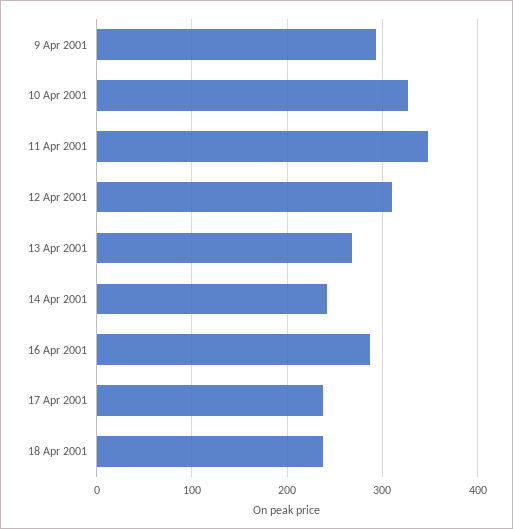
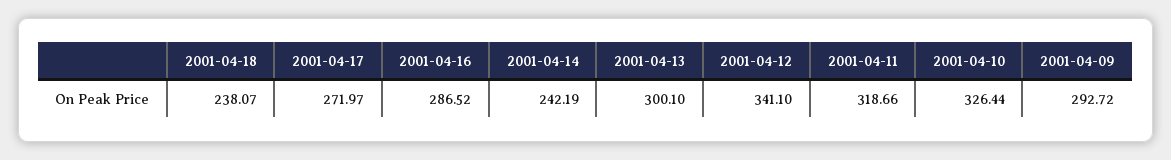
  {
    "9 Apr 2001": 292.72,
    "10 Apr 2001": 326.44,
-   "11 Apr 2001": 350,
+   "11 Apr 2001": 318.66,
-   "12 Apr 2001": 310,
+   "12 Apr 2001": 341.1,
-   "13 Apr 2001": 270,
+   "13 Apr 2001": 300.1,
    "14 Apr 2001": 242.19,
    "16 Apr 2001": 286.52,
-   "17 Apr 2001": 240,
+   "17 Apr 2001": 271.97,
    "18 Apr 2001": 238.07
  }

